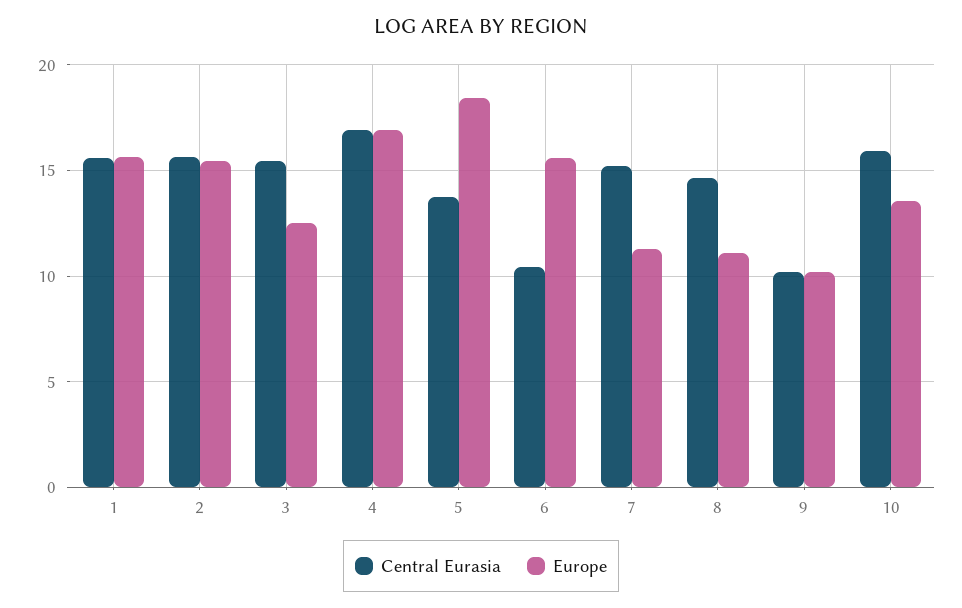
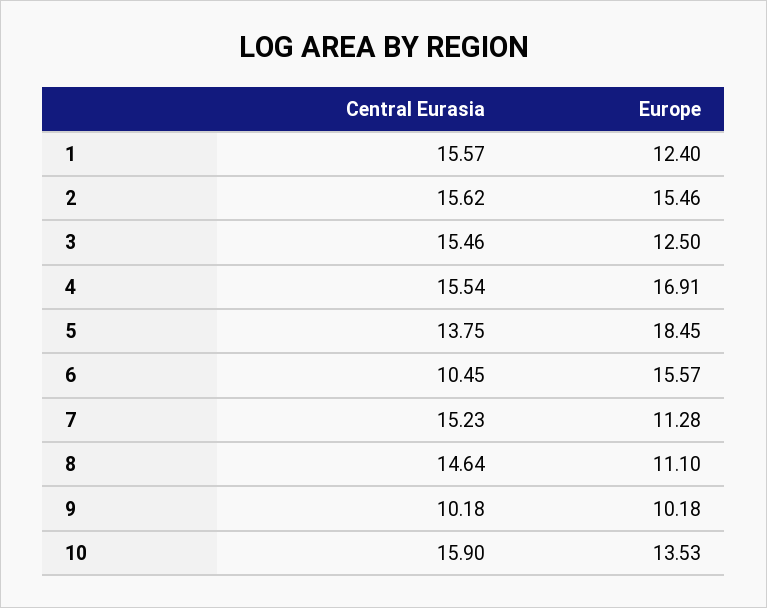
  {
    "Central Eurasia": {
      "1": 15.57,
      "2": 15.62,
      "3": 15.46,
-     "4": 17,
+     "4": 15.54,
      "5": 13.75,
      "6": 10.45,
      "7": 15.23,
      "8": 14.64,
      "9": 10.18,
      "10": 15.9
    },
    "Europe": {
-     "1": 15.5,
+     "1": 12.4,
      "2": 15.46,
      "3": 12.5,
      "4": 16.91,
      "5": 18.45,
      "6": 15.57,
      "7": 11.28,
      "8": 11.1,
      "9": 10.18,
      "10": 13.53
    }
  }

